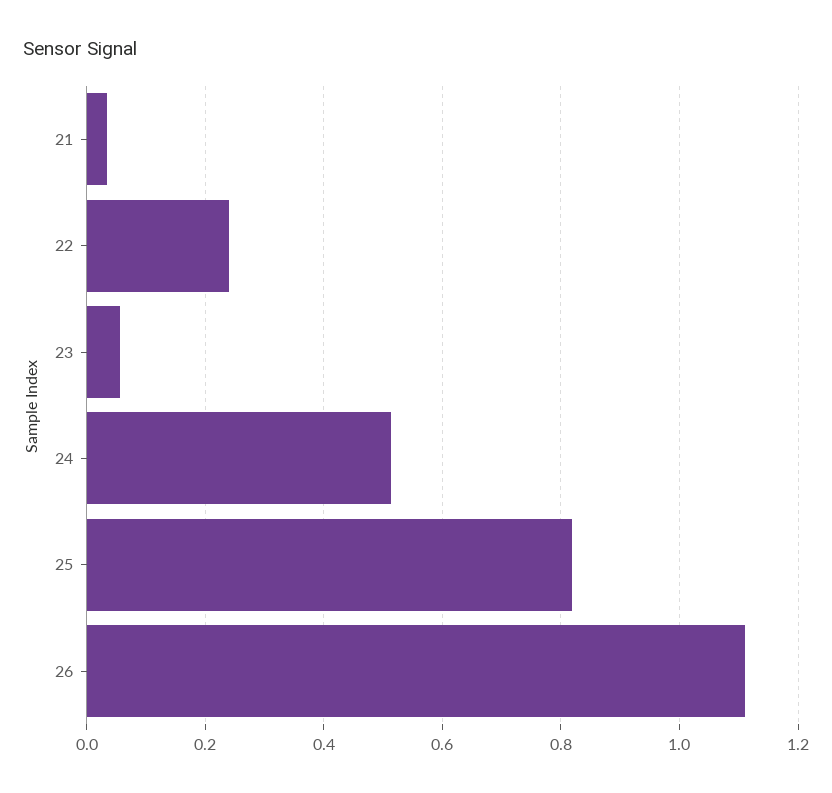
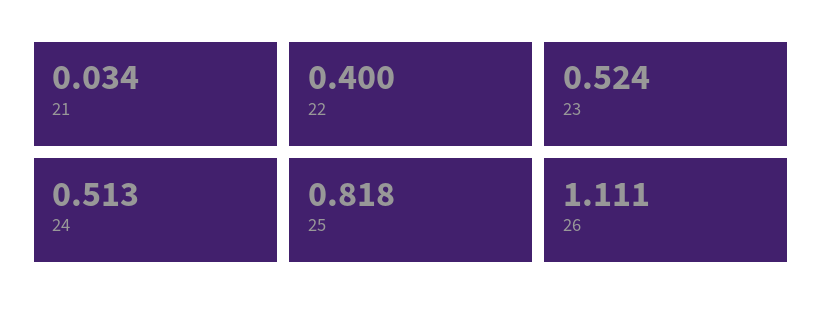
  {
    "21": 0.034,
-   "22": 0.24,
+   "22": 0.4,
-   "23": 0.06,
+   "23": 0.524,
    "24": 0.513,
    "25": 0.818,
    "26": 1.111
  }

